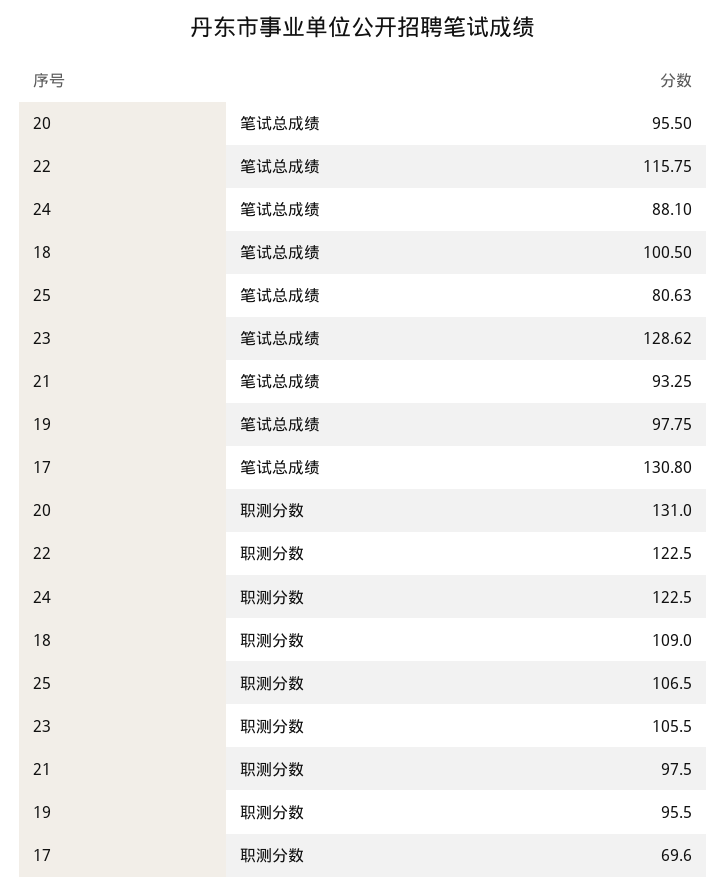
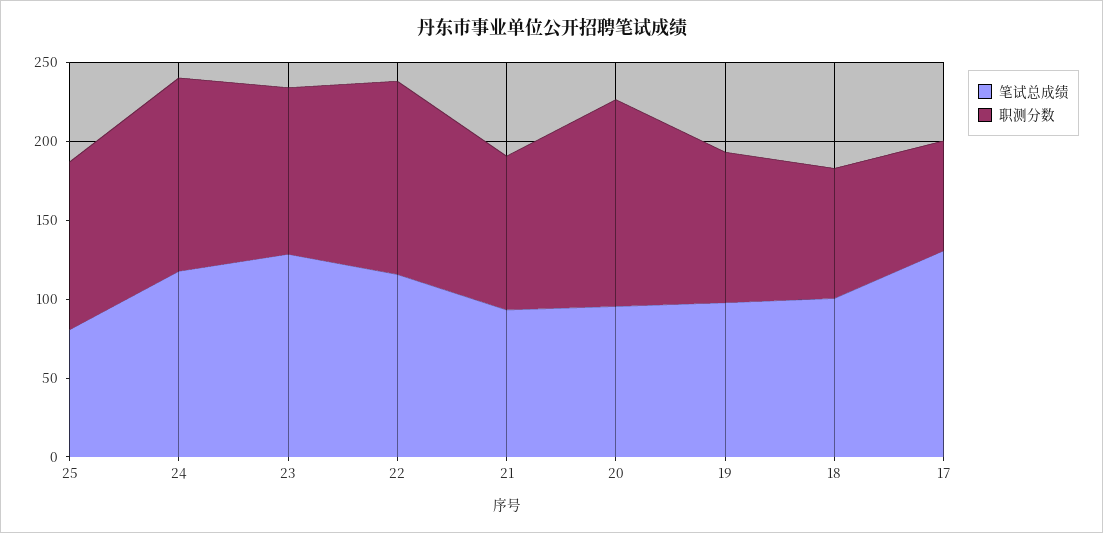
  {
    "笔试总成绩": {
      "20": 95.5,
      "22": 115.75,
-     "24": 88.1,
+     "24": 120,
      "18": 100.5,
      "25": 80.63,
      "23": 128.62,
      "21": 93.25,
      "19": 97.75,
      "17": 130.8
    },
    "职测分数": {
      "20": 131,
      "22": 122.5,
      "24": 122.5,
-     "18": 109,
+     "18": 80,
      "25": 106.5,
      "23": 105.5,
      "21": 97.5,
      "19": 95.5,
      "17": 69.6
    }
  }

